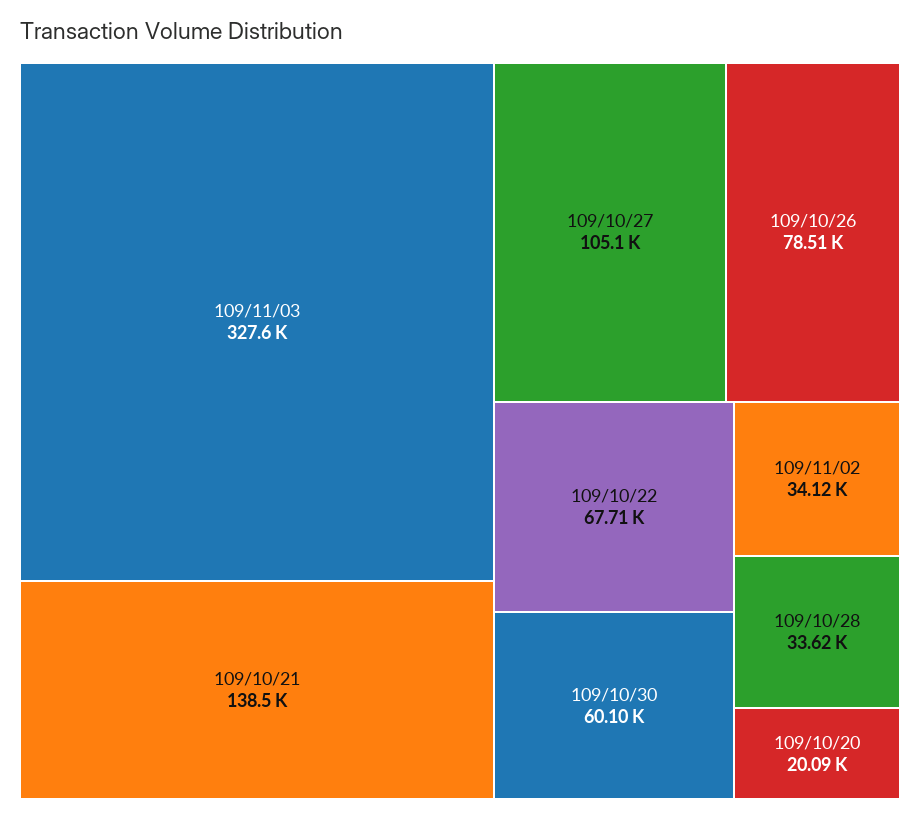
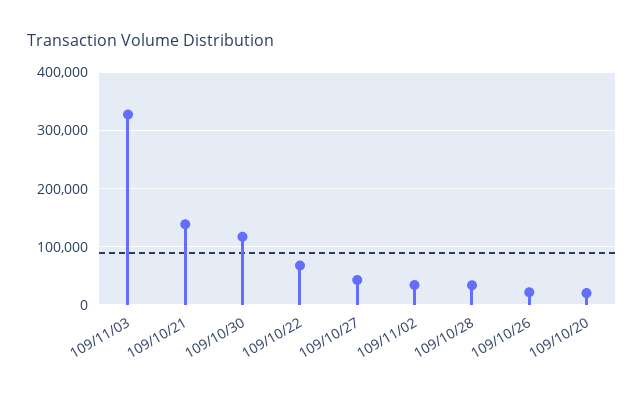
  {
    "109/11/03": 327600,
    "109/10/21": 138500,
-   "109/10/27": 105100,
+   "109/10/27": 40000,
-   "109/10/26": 78510,
+   "109/10/26": 20000,
    "109/10/22": 67710,
-   "109/10/30": 60100,
+   "109/10/30": 120000,
    "109/11/02": 34120,
    "109/10/28": 33620,
    "109/10/20": 20090
  }

